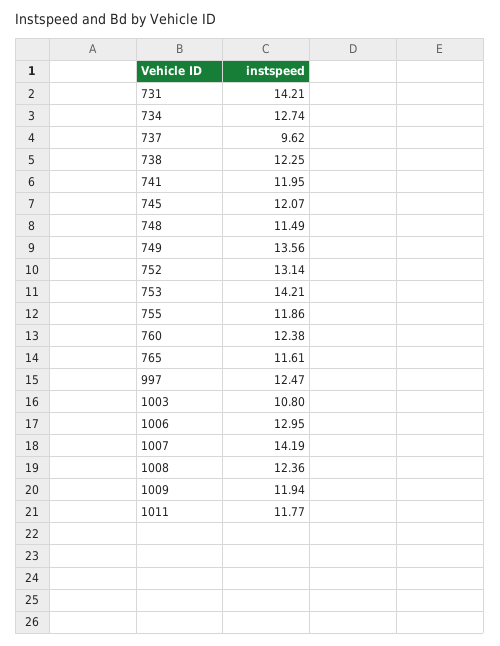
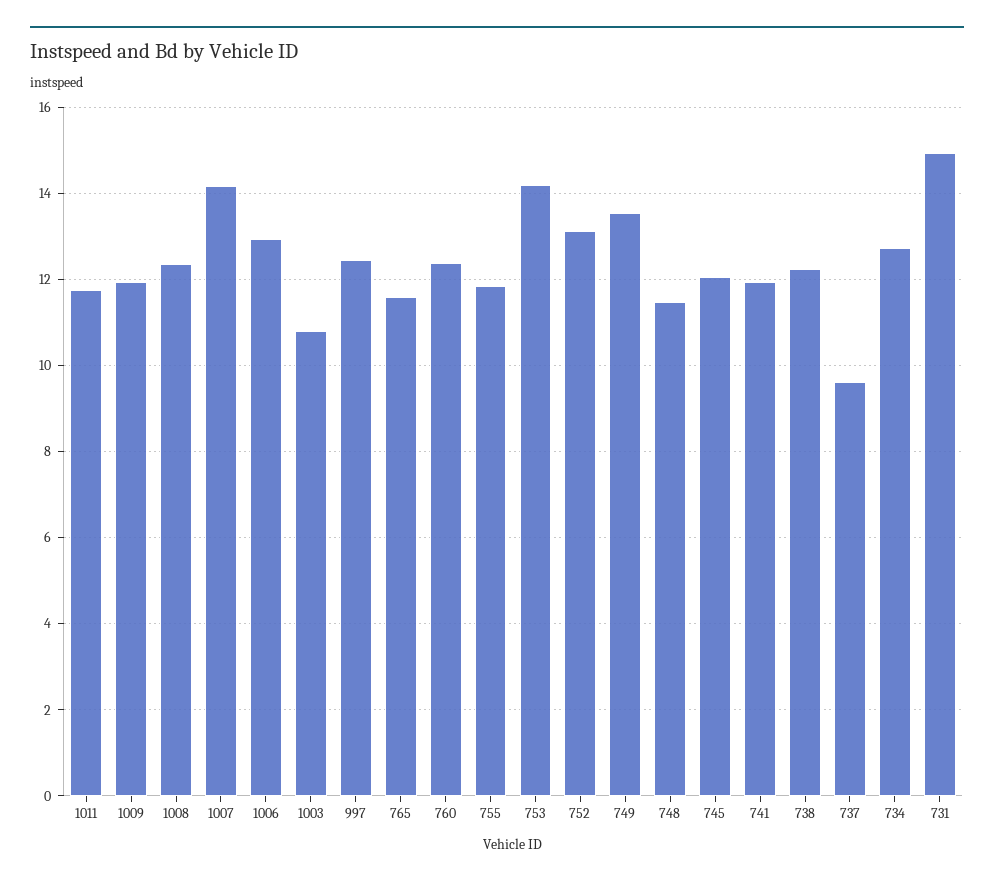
  {
-   "731": 14.21,
+   "731": 15,
    "734": 12.74,
    "737": 9.62,
    "738": 12.25,
    "741": 11.95,
    "745": 12.07,
    "748": 11.49,
    "749": 13.56,
    "752": 13.14,
    "753": 14.21,
    "755": 11.86,
    "760": 12.38,
    "765": 11.61,
    "997": 12.47,
    "1003": 10.8,
    "1006": 12.95,
    "1007": 14.19,
    "1008": 12.36,
    "1009": 11.94,
    "1011": 11.77
  }

